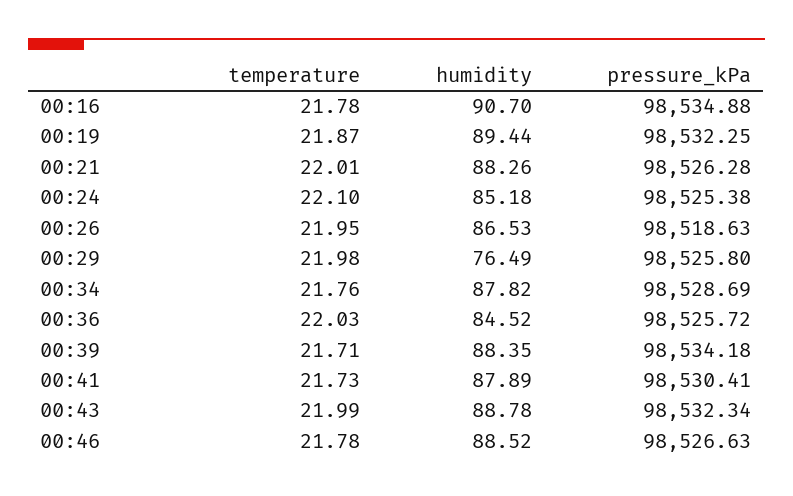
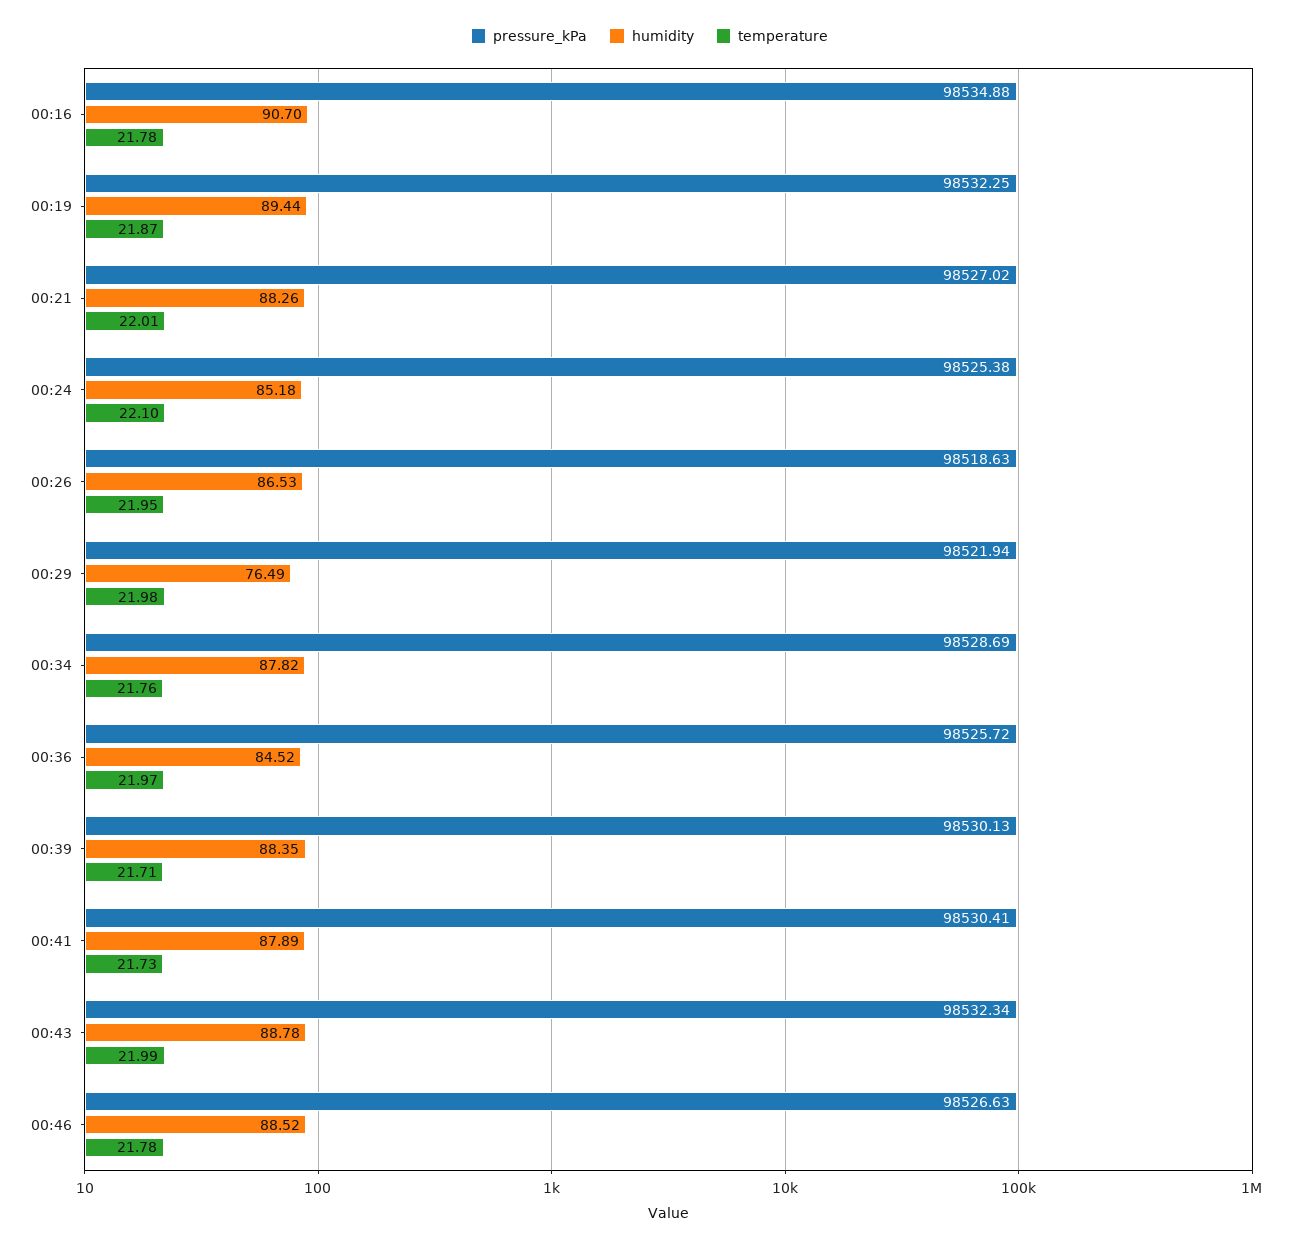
  {
    "temperature": {
      "00:16": 21.78,
      "00:19": 21.87,
      "00:21": 22.01,
      "00:24": 22.1,
      "00:26": 21.95,
      "00:29": 21.98,
      "00:34": 21.76,
-     "00:36": 22.03,
+     "00:36": 21.97,
      "00:39": 21.71,
      "00:41": 21.73,
      "00:43": 21.99,
      "00:46": 21.78
    },
    "humidity": {
      "00:16": 90.7,
      "00:19": 89.44,
      "00:21": 88.26,
      "00:24": 85.18,
      "00:26": 86.53,
      "00:29": 76.49,
      "00:34": 87.82,
      "00:36": 84.52,
      "00:39": 88.35,
      "00:41": 87.89,
      "00:43": 88.78,
      "00:46": 88.52
    },
    "pressure_kPa": {
      "00:16": 98534.88,
      "00:19": 98532.25,
-     "00:21": 98526.28,
+     "00:21": 98527.02,
      "00:24": 98525.38,
      "00:26": 98518.63,
-     "00:29": 98525.8,
+     "00:29": 98521.94,
      "00:34": 98528.69,
      "00:36": 98525.72,
-     "00:39": 98534.18,
+     "00:39": 98530.13,
      "00:41": 98530.41,
      "00:43": 98532.34,
      "00:46": 98526.63
    }
  }

